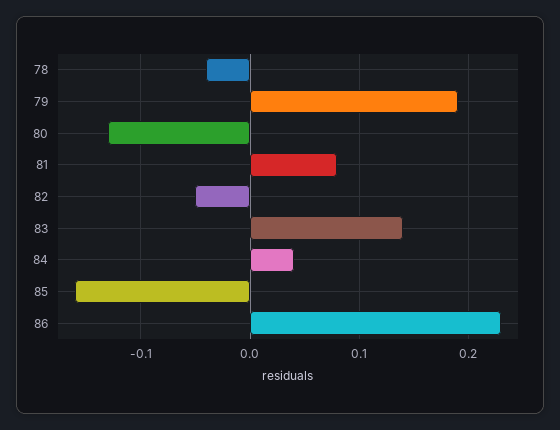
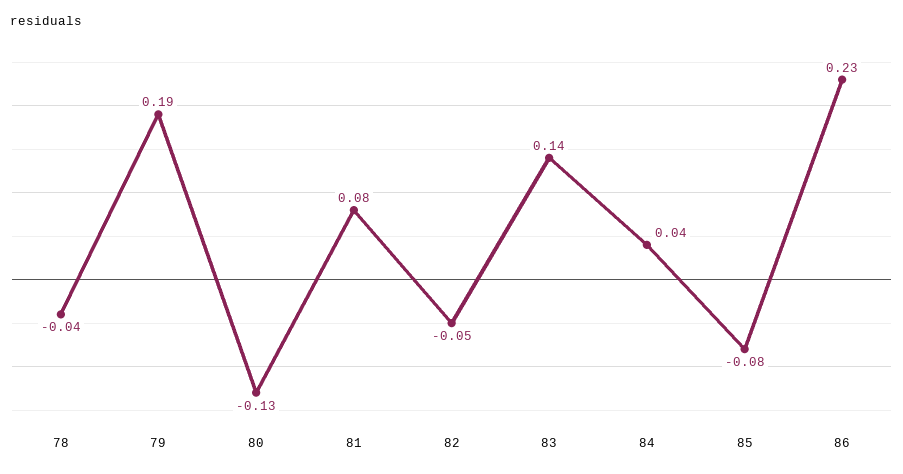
  {
    "78": -0.04,
    "79": 0.19,
    "80": -0.13,
    "81": 0.08,
    "82": -0.05,
    "83": 0.14,
    "84": 0.04,
-   "85": -0.16,
+   "85": -0.08,
    "86": 0.23
  }

